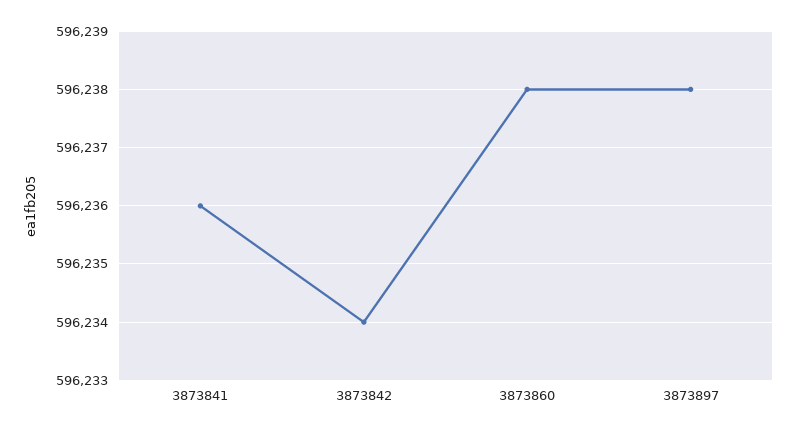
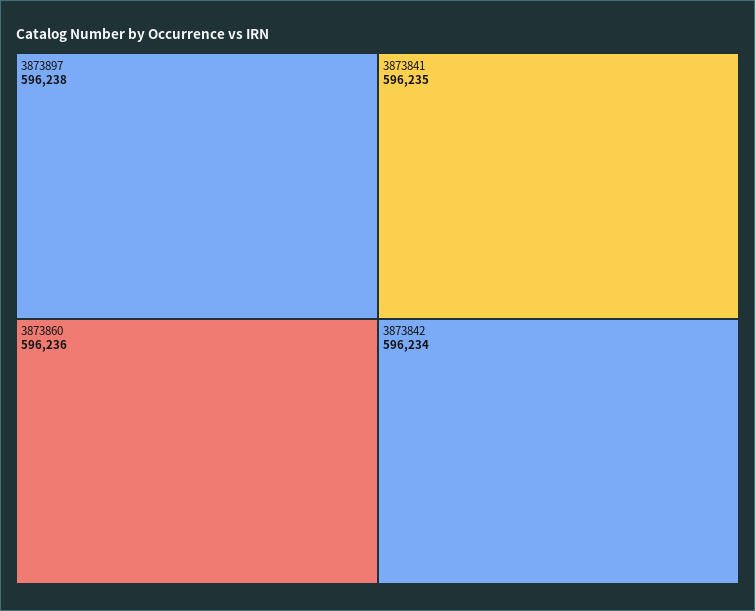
  {
-   "3873841": 596236,
+   "3873841": 596235,
    "3873842": 596234,
-   "3873860": 596238,
+   "3873860": 596236,
    "3873897": 596238
  }

